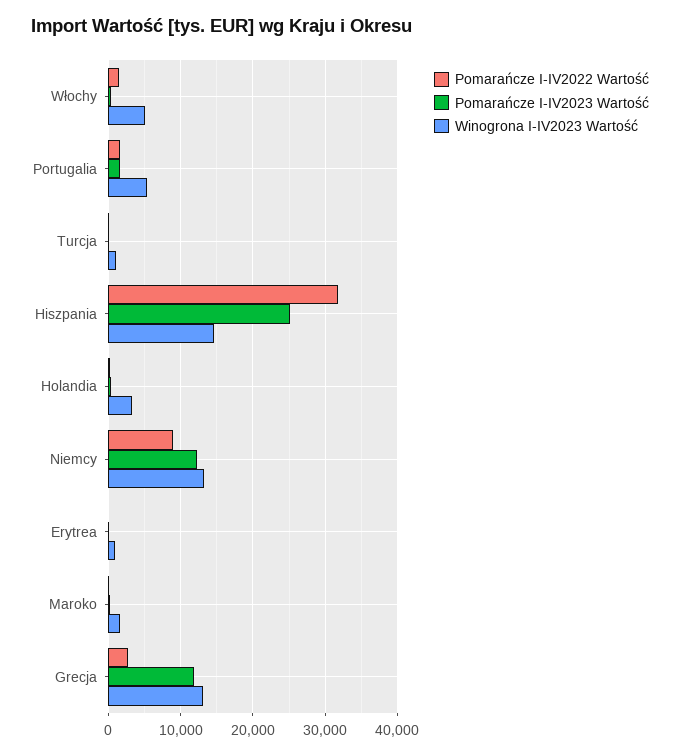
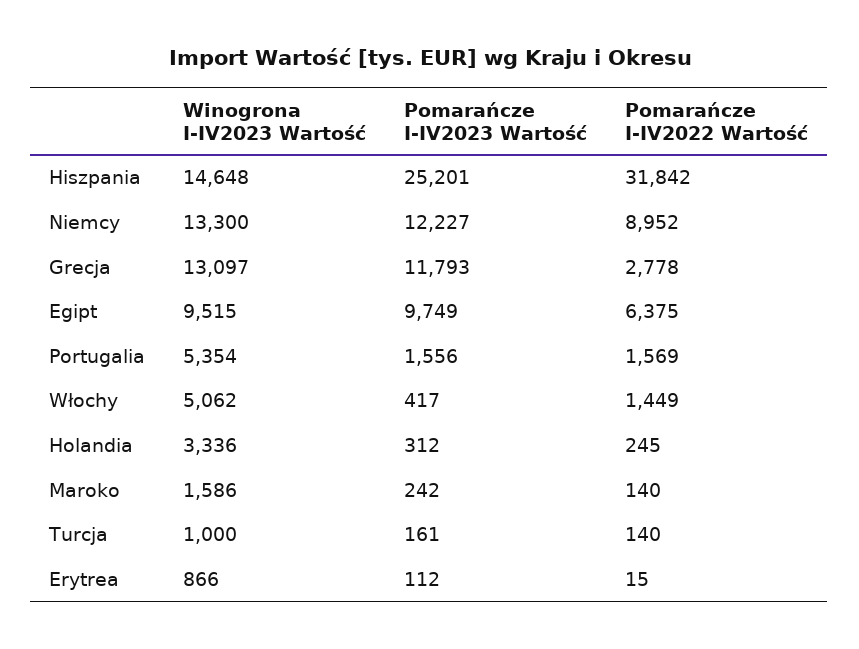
  {
    "Pomarańcze I-IV2022 Wartość": {
      "Włochy": 1449,
      "Portugalia": 1569,
      "Turcja": 140,
      "Hiszpania": 31842,
      "Holandia": 245,
      "Niemcy": 8952,
      "Erytrea": 15,
      "Maroko": 140,
-     "Grecja": 2778
+     "Grecja": 2778,
+     "Egipt": 6375
    },
    "Pomarańcze I-IV2023 Wartość": {
      "Włochy": 417,
      "Portugalia": 1556,
      "Turcja": 161,
      "Hiszpania": 25201,
      "Holandia": 312,
      "Niemcy": 12227,
      "Erytrea": 112,
      "Maroko": 242,
-     "Grecja": 11793
+     "Grecja": 11793,
+     "Egipt": 9749
    },
    "Winogrona I-IV2023 Wartość": {
      "Włochy": 5062,
      "Portugalia": 5354,
      "Turcja": 1000,
      "Hiszpania": 14648,
      "Holandia": 3336,
      "Niemcy": 13300,
      "Erytrea": 866,
      "Maroko": 1586,
-     "Grecja": 13097
+     "Grecja": 13097,
+     "Egipt": 9515
    }
  }

